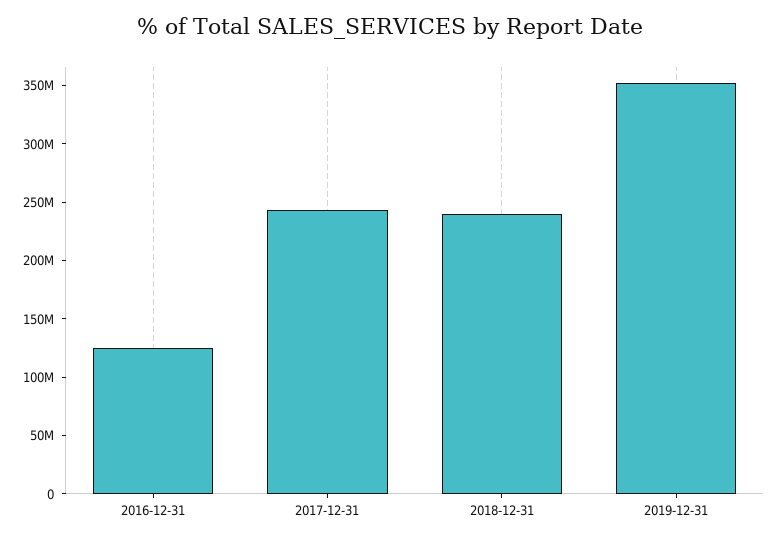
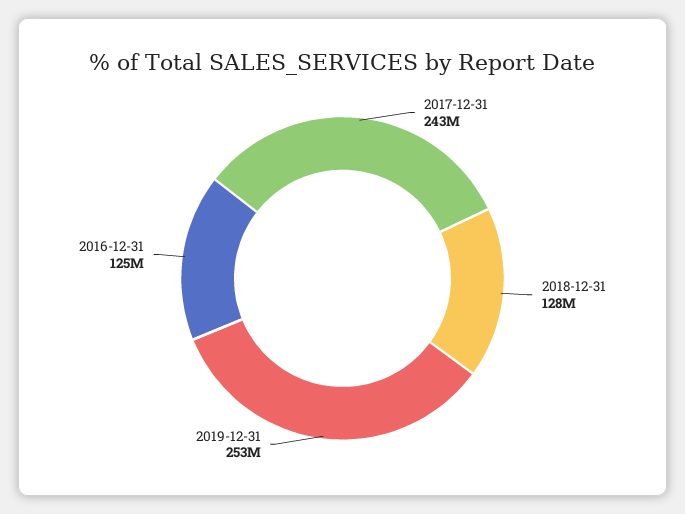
  {
    "2016-12-31": 125000000,
    "2017-12-31": 243000000,
-   "2018-12-31": 240000000,
+   "2018-12-31": 128000000,
-   "2019-12-31": 350000000
+   "2019-12-31": 253000000
  }

